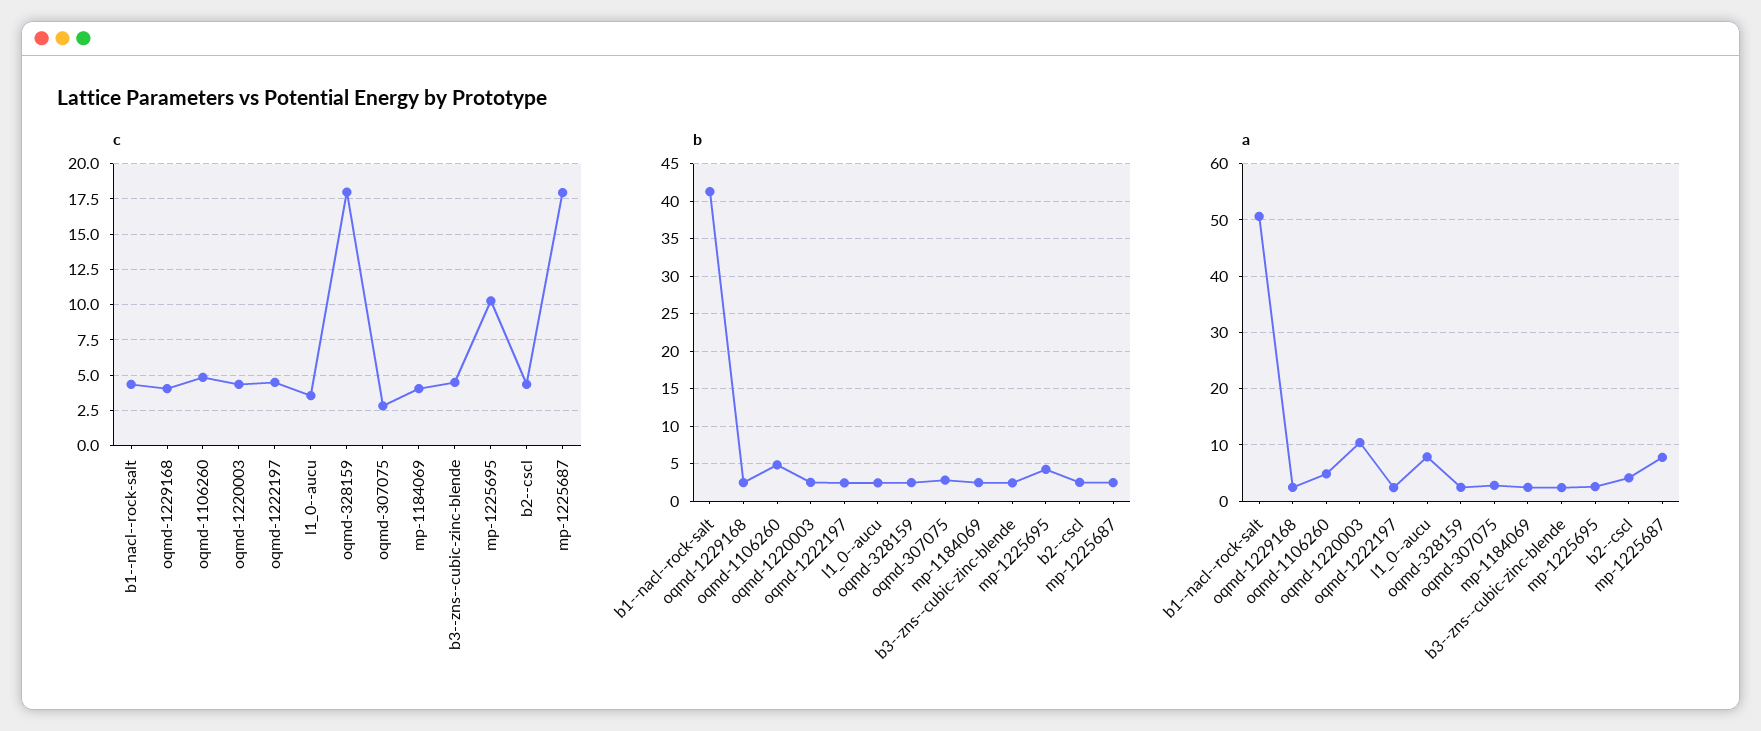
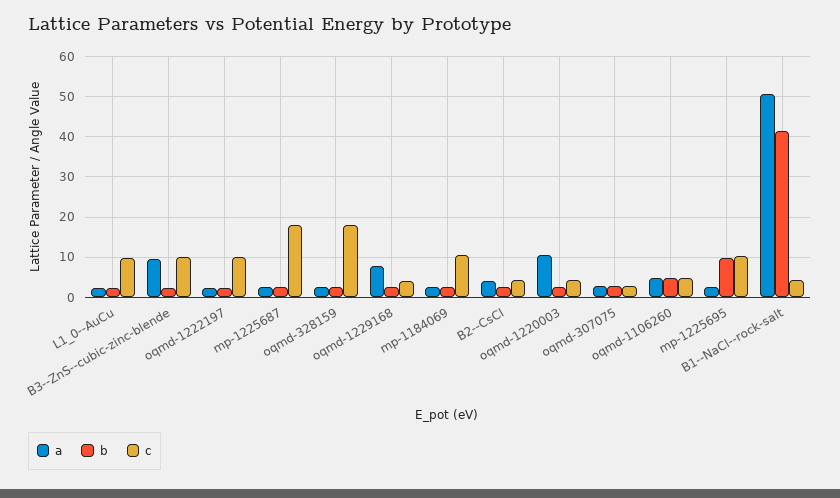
  {
    "c": {
      "b1--nacl--rock-salt": 4.5,
      "oqmd-1229168": 4,
      "oqmd-1106260": 5,
      "oqmd-1220003": 4.5,
-     "oqmd-1222197": 4.5,
+     "oqmd-1222197": 10,
-     "l1_0--aucu": 3.5,
+     "l1_0--aucu": 10,
      "oqmd-328159": 18,
      "oqmd-307075": 3,
-     "mp-1184069": 4,
+     "mp-1184069": 10,
-     "b3--zns--cubic-zinc-blende": 4.5,
+     "b3--zns--cubic-zinc-blende": 10,
      "mp-1225695": 10.5,
      "b2--cscl": 4.5,
      "mp-1225687": 18
    },
    "b": {
      "b1--nacl--rock-salt": 41,
      "oqmd-1229168": 2,
      "oqmd-1106260": 5,
      "oqmd-1220003": 3,
      "oqmd-1222197": 2,
      "l1_0--aucu": 2,
      "oqmd-328159": 2,
      "oqmd-307075": 3,
      "mp-1184069": 2,
      "b3--zns--cubic-zinc-blende": 2,
-     "mp-1225695": 4,
+     "mp-1225695": 10,
      "b2--cscl": 3,
      "mp-1225687": 2
    },
    "a": {
      "b1--nacl--rock-salt": 50,
-     "oqmd-1229168": 2,
+     "oqmd-1229168": 8,
      "oqmd-1106260": 4,
      "oqmd-1220003": 10,
      "oqmd-1222197": 2,
-     "l1_0--aucu": 8,
+     "l1_0--aucu": 2,
      "oqmd-328159": 2,
      "oqmd-307075": 2,
      "mp-1184069": 2,
-     "b3--zns--cubic-zinc-blende": 2,
+     "b3--zns--cubic-zinc-blende": 10,
      "mp-1225695": 2,
      "b2--cscl": 4,
-     "mp-1225687": 8
+     "mp-1225687": 2
    }
  }

